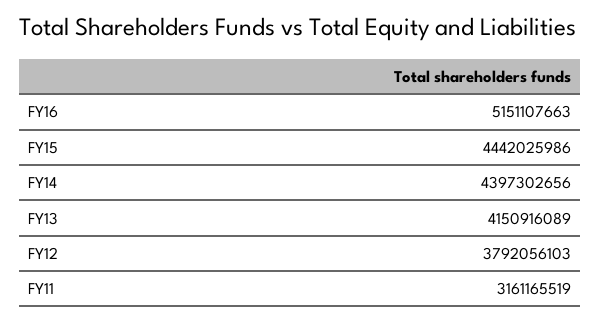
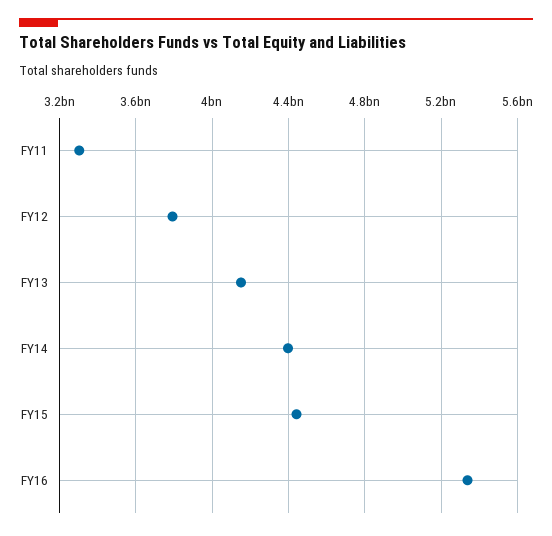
  {
-   "FY16": 5151107663,
+   "FY16": 5350000000,
    "FY15": 4442025986,
    "FY14": 4397302656,
    "FY13": 4150916089,
    "FY12": 3792056103,
-   "FY11": 3161165519
+   "FY11": 3300000000
  }

